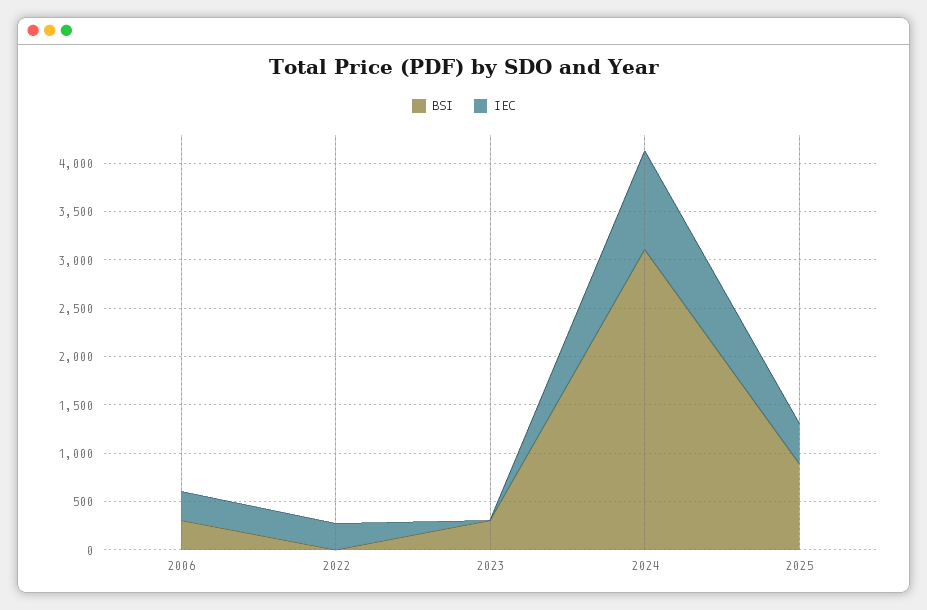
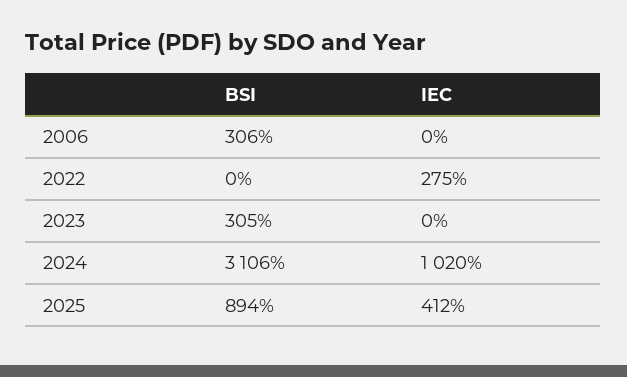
  {
    "BSI": {
      "2006": 306,
      "2022": 0,
      "2023": 305,
      "2024": 3106,
      "2025": 894
    },
    "IEC": {
-     "2006": 300,
+     "2006": 0,
      "2022": 275,
      "2023": 0,
      "2024": 1020,
      "2025": 412
    }
  }

